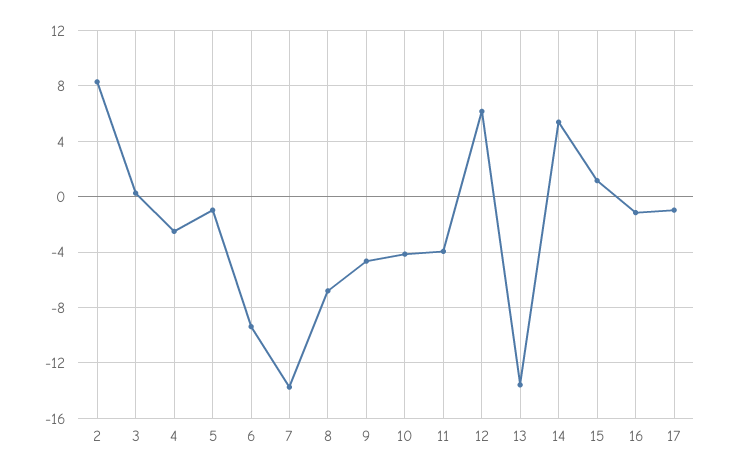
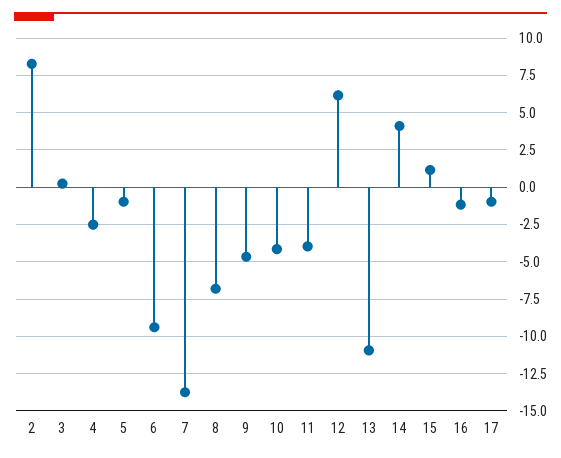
  {
    "2": 8.5,
    "3": 0.5,
    "4": -2.5,
    "5": -1,
    "6": -9.5,
    "7": -14,
    "8": -7,
    "9": -4.5,
    "10": -4,
    "11": -4,
    "12": 6,
-   "13": -13.5,
+   "13": -11,
-   "14": 5.5,
+   "14": 4,
    "15": 1,
    "16": -1,
    "17": -1
  }

